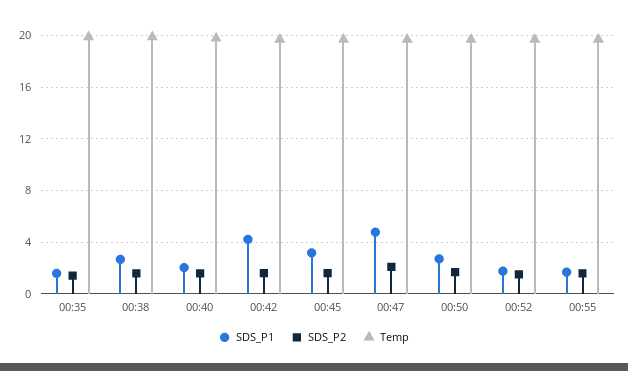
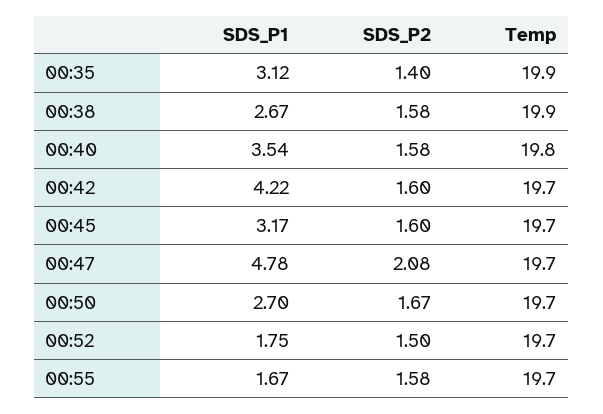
  {
    "SDS_P1": {
-     "00:35": 1.5,
+     "00:35": 3.12,
      "00:38": 2.67,
-     "00:40": 2,
+     "00:40": 3.54,
      "00:42": 4.22,
      "00:45": 3.17,
      "00:47": 4.78,
      "00:50": 2.7,
      "00:52": 1.75,
      "00:55": 1.67
    },
    "SDS_P2": {
      "00:35": 1.4,
      "00:38": 1.58,
      "00:40": 1.58,
      "00:42": 1.6,
      "00:45": 1.6,
      "00:47": 2.08,
      "00:50": 1.67,
      "00:52": 1.5,
      "00:55": 1.58
    },
    "Temp": {
      "00:35": 19.9,
      "00:38": 19.9,
      "00:40": 19.8,
      "00:42": 19.7,
      "00:45": 19.7,
      "00:47": 19.7,
      "00:50": 19.7,
      "00:52": 19.7,
      "00:55": 19.7
    }
  }

